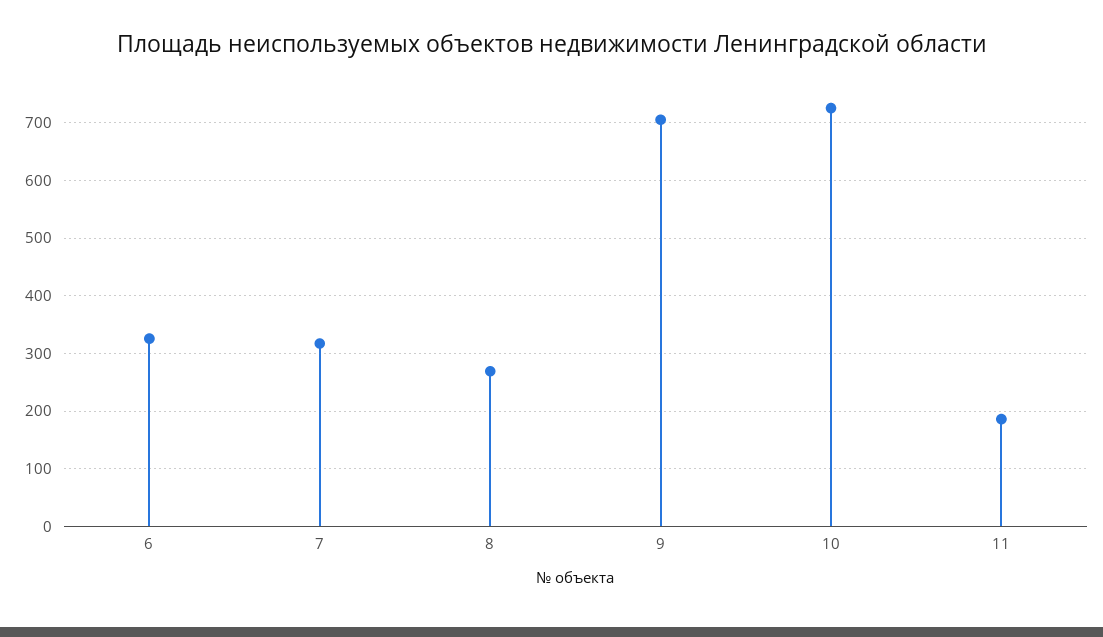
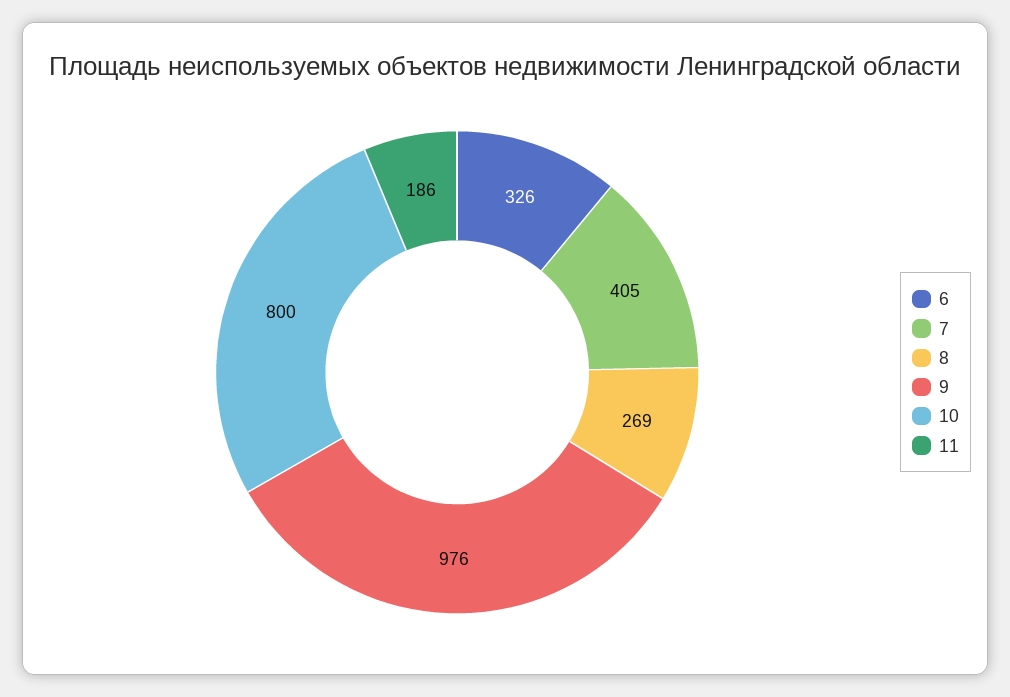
  {
    "6": 326,
-   "7": 320,
+   "7": 405,
    "8": 269,
-   "9": 700,
+   "9": 976,
-   "10": 720,
+   "10": 800,
    "11": 186
  }

